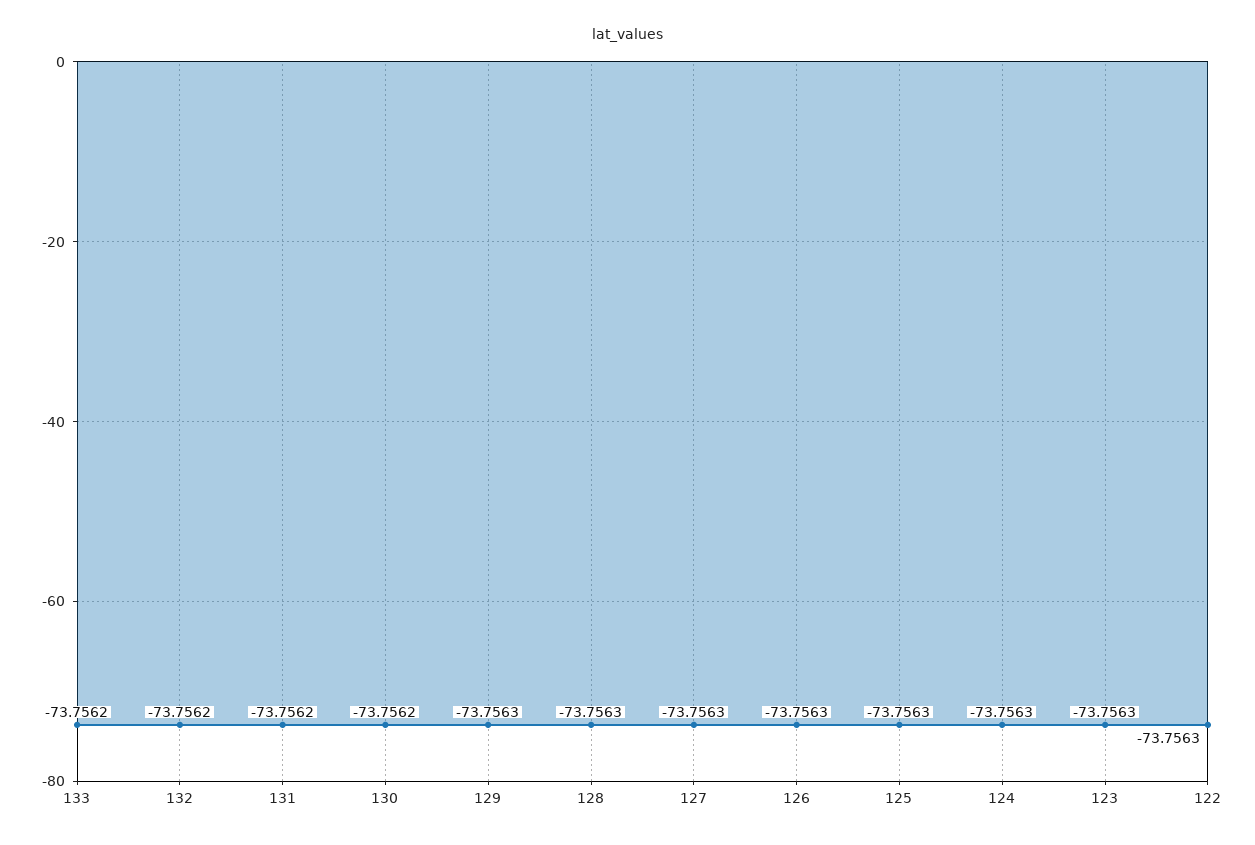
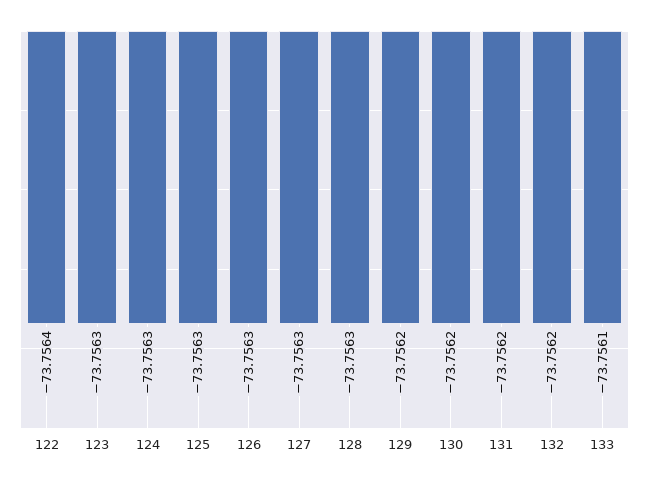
  {
-   "133": -73.7562,
+   "133": -73.7561,
    "132": -73.7562,
    "131": -73.7562,
    "130": -73.7562,
-   "129": -73.7563,
+   "129": -73.7562,
    "128": -73.7563,
    "127": -73.7563,
    "126": -73.7563,
    "125": -73.7563,
    "124": -73.7563,
    "123": -73.7563,
-   "122": -73.7563
+   "122": -73.7564
  }

